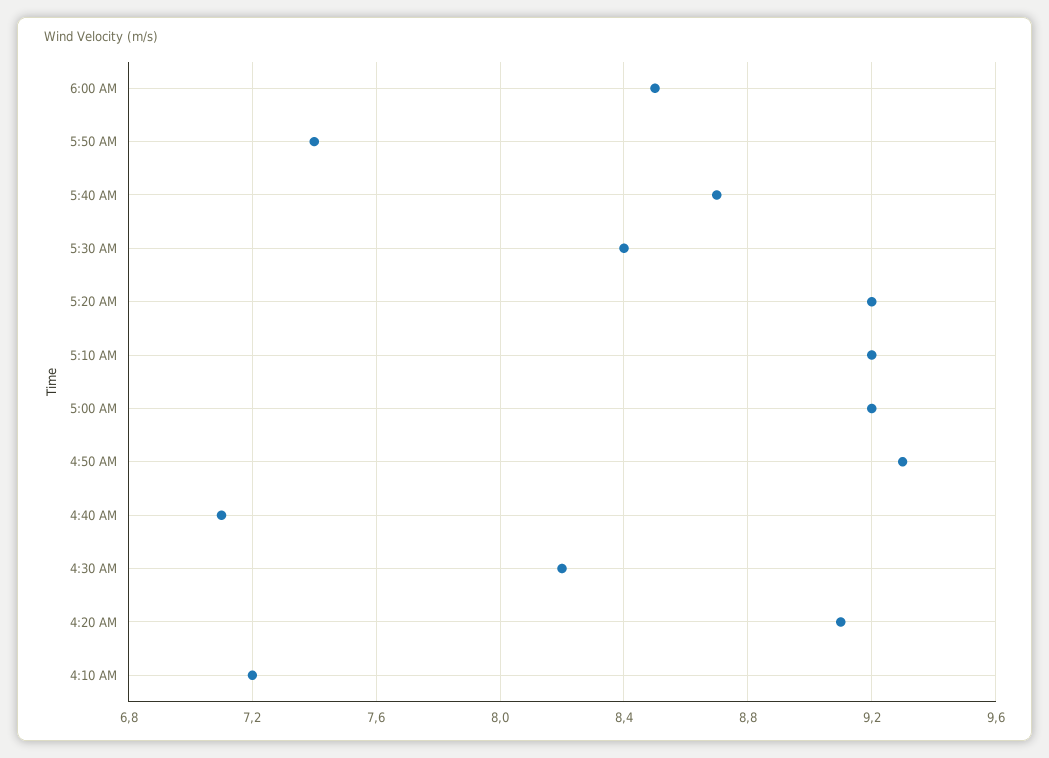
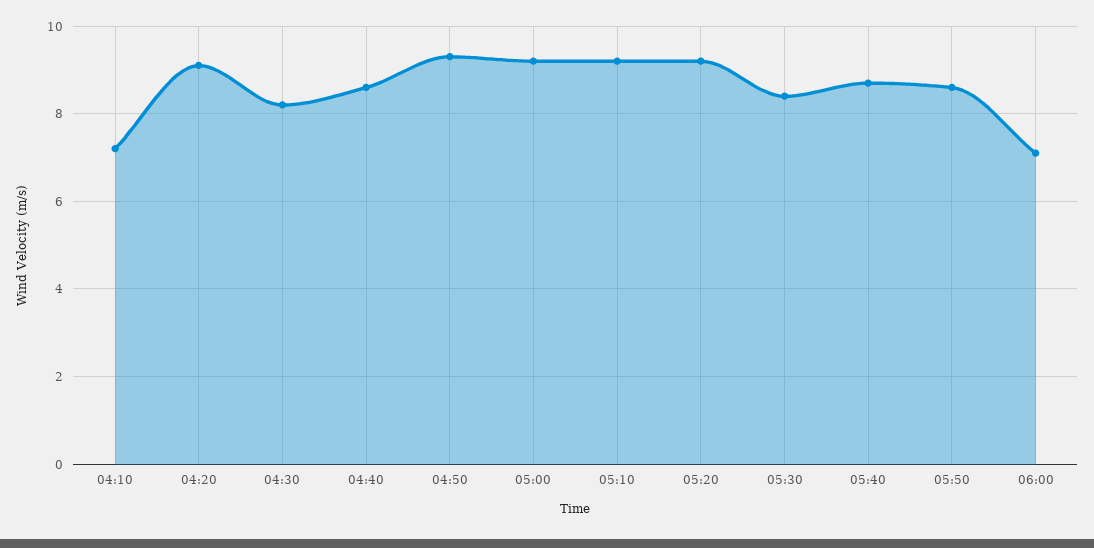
  {
-   "6:00 AM": 8.5,
+   "6:00 AM": 7,
-   "5:50 AM": 7.4,
+   "5:50 AM": 8.5,
    "5:40 AM": 8.7,
    "5:30 AM": 8.4,
    "5:20 AM": 9.2,
    "5:10 AM": 9.2,
    "5:00 AM": 9.2,
    "4:50 AM": 9.3,
-   "4:40 AM": 7.1,
+   "4:40 AM": 8.5,
    "4:30 AM": 8.2,
    "4:20 AM": 9.1,
    "4:10 AM": 7.2
  }

